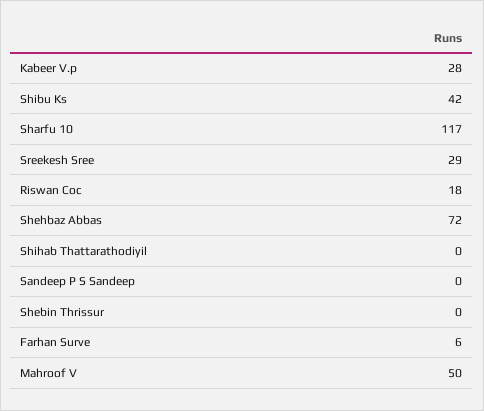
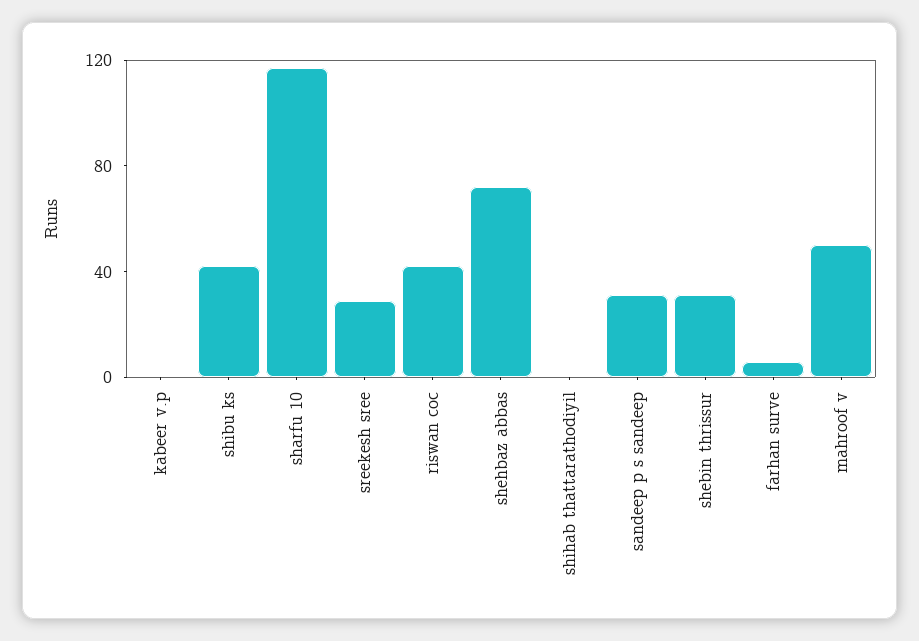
  {
-   "Kabeer V.p": 28,
+   "Kabeer V.p": 0,
    "Shibu Ks": 42,
    "Sharfu 10": 117,
    "Sreekesh Sree": 29,
-   "Riswan Coc": 18,
+   "Riswan Coc": 40,
    "Shehbaz Abbas": 72,
    "Shihab Thattarathodiyil": 0,
-   "Sandeep P S Sandeep": 0,
+   "Sandeep P S Sandeep": 30,
-   "Shebin Thrissur": 0,
+   "Shebin Thrissur": 30,
    "Farhan Surve": 6,
    "Mahroof V": 50
  }

